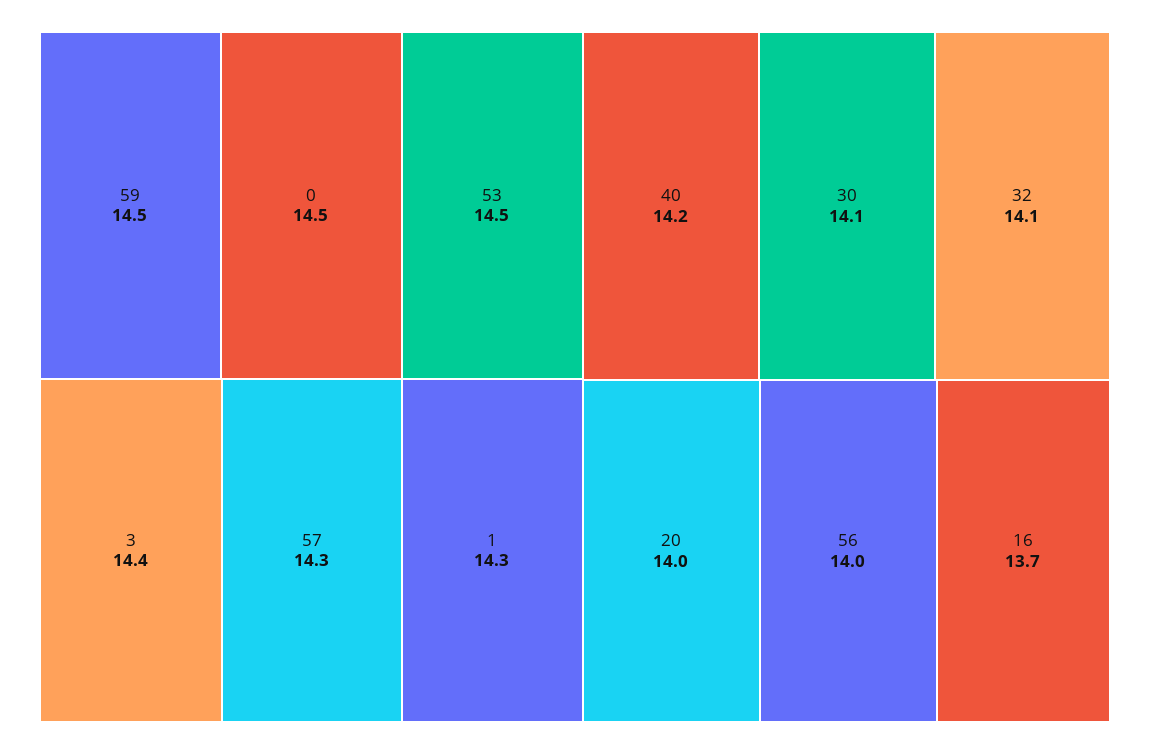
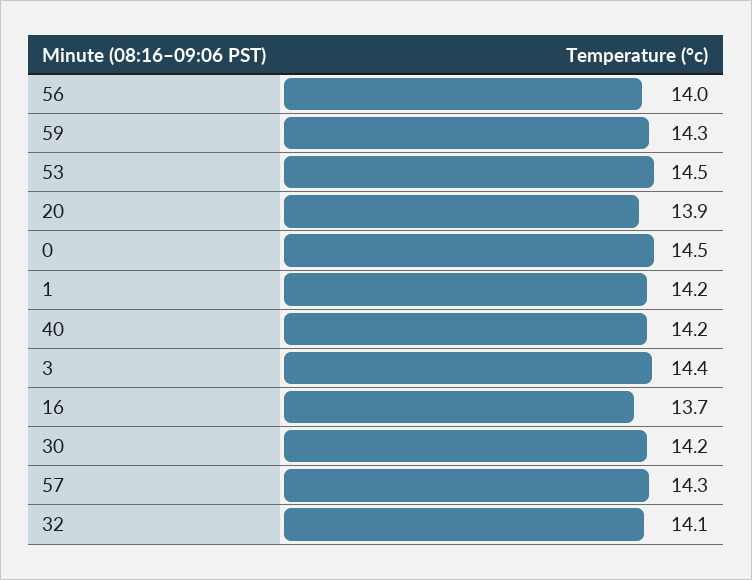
  {
-   "59": 14.5,
+   "59": 14.3,
    "0": 14.5,
    "53": 14.5,
    "3": 14.4,
    "57": 14.3,
-   "1": 14.3,
+   "1": 14.2,
    "40": 14.2,
-   "30": 14.1,
+   "30": 14.2,
    "32": 14.1,
-   "20": 14,
+   "20": 13.9,
    "56": 14,
    "16": 13.7
  }

